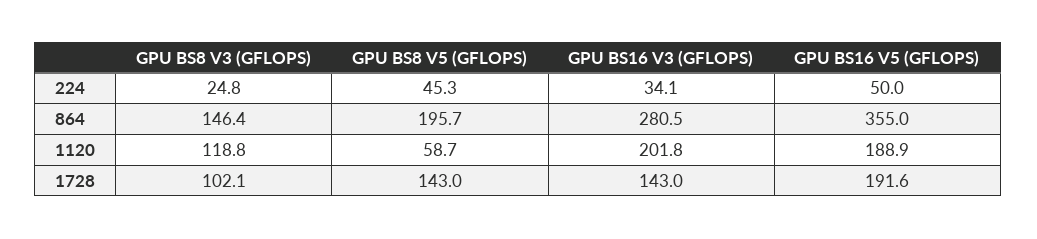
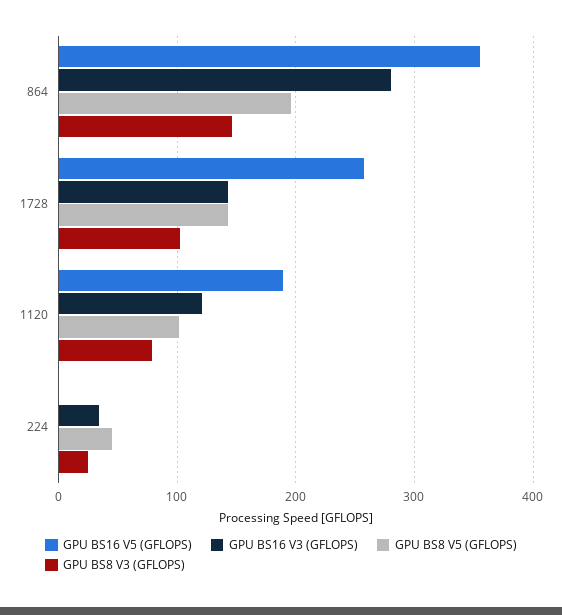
  {
    "GPU BS8 V3 (GFLOPS)": {
      "224": 24.8,
      "864": 146.4,
-     "1120": 118.8,
+     "1120": 80,
      "1728": 102.1
    },
    "GPU BS8 V5 (GFLOPS)": {
      "224": 45.3,
      "864": 195.7,
-     "1120": 58.7,
+     "1120": 100,
      "1728": 143
    },
    "GPU BS16 V3 (GFLOPS)": {
      "224": 34.1,
      "864": 280.5,
-     "1120": 201.8,
+     "1120": 120,
      "1728": 143
    },
    "GPU BS16 V5 (GFLOPS)": {
-     "224": 50,
+     "224": 0,
      "864": 355,
      "1120": 188.9,
-     "1728": 191.6
+     "1728": 260
    }
  }

